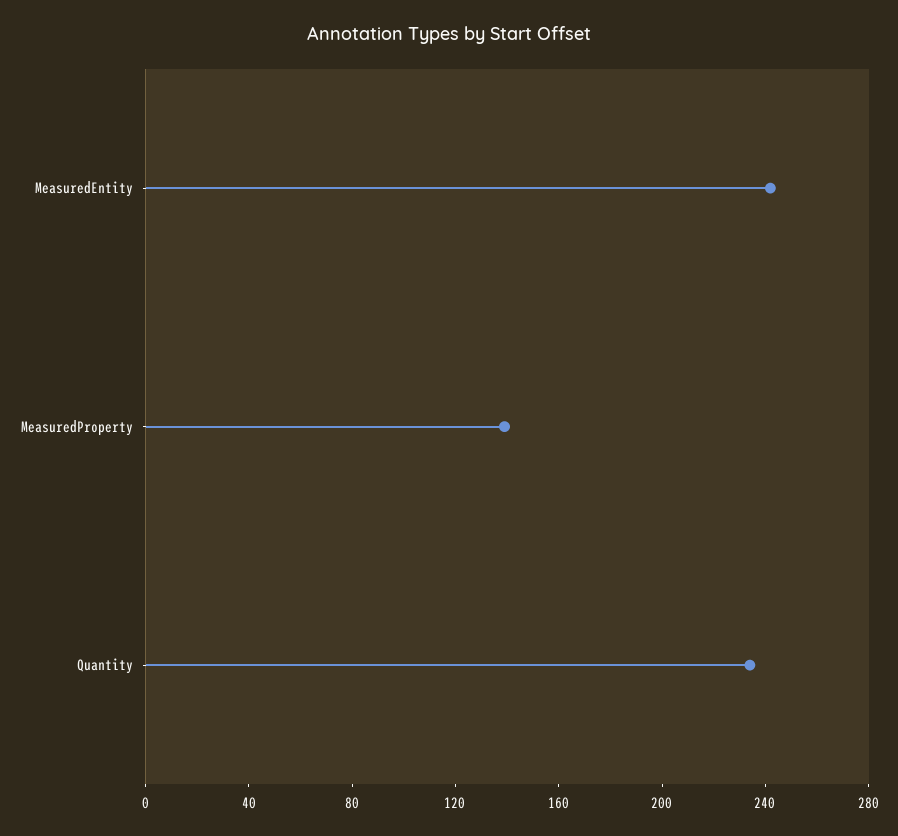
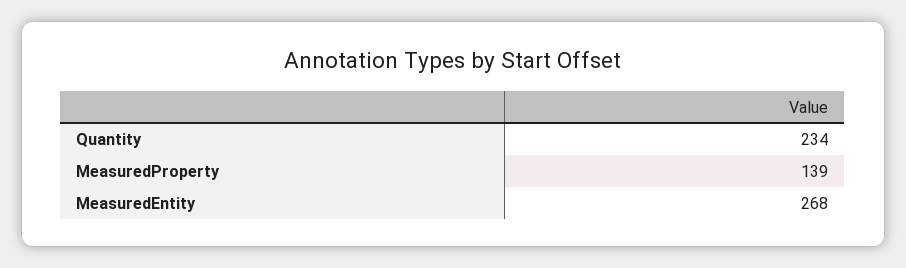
  {
-   "MeasuredEntity": 240,
+   "MeasuredEntity": 268,
    "MeasuredProperty": 139,
    "Quantity": 234
  }

